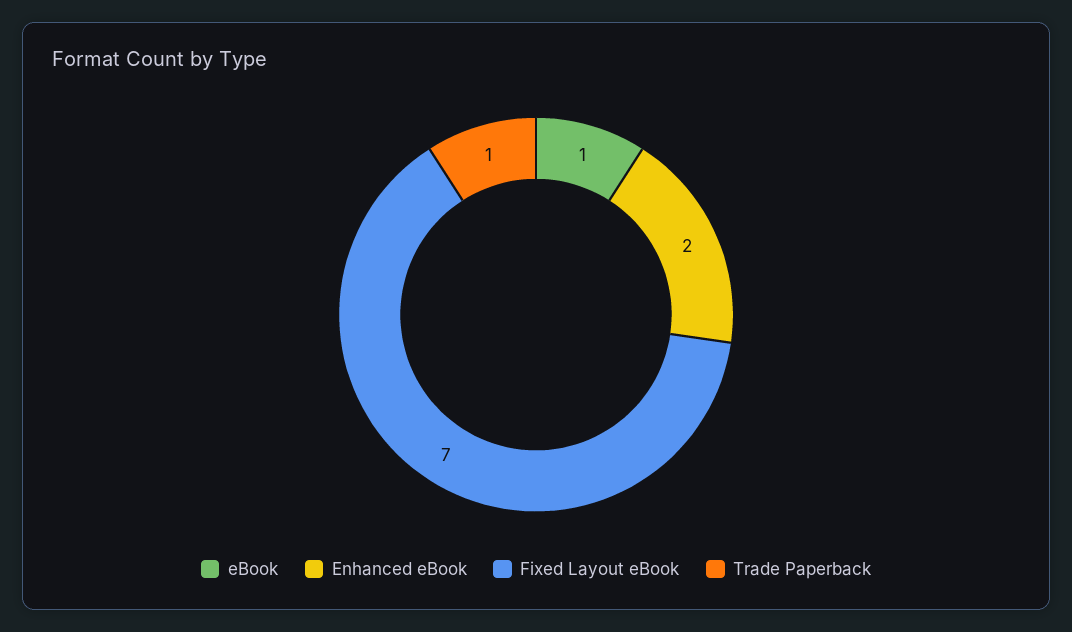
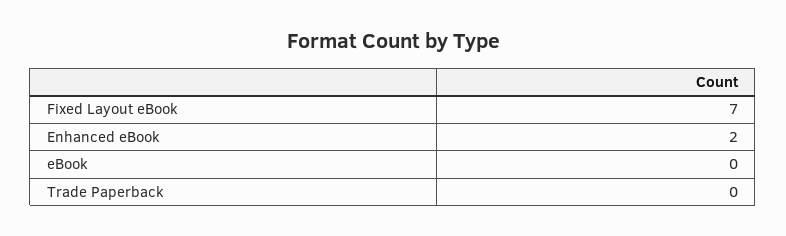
  {
-   "eBook": 1,
+   "eBook": 0,
    "Enhanced eBook": 2,
    "Fixed Layout eBook": 7,
-   "Trade Paperback": 1
+   "Trade Paperback": 0
  }

